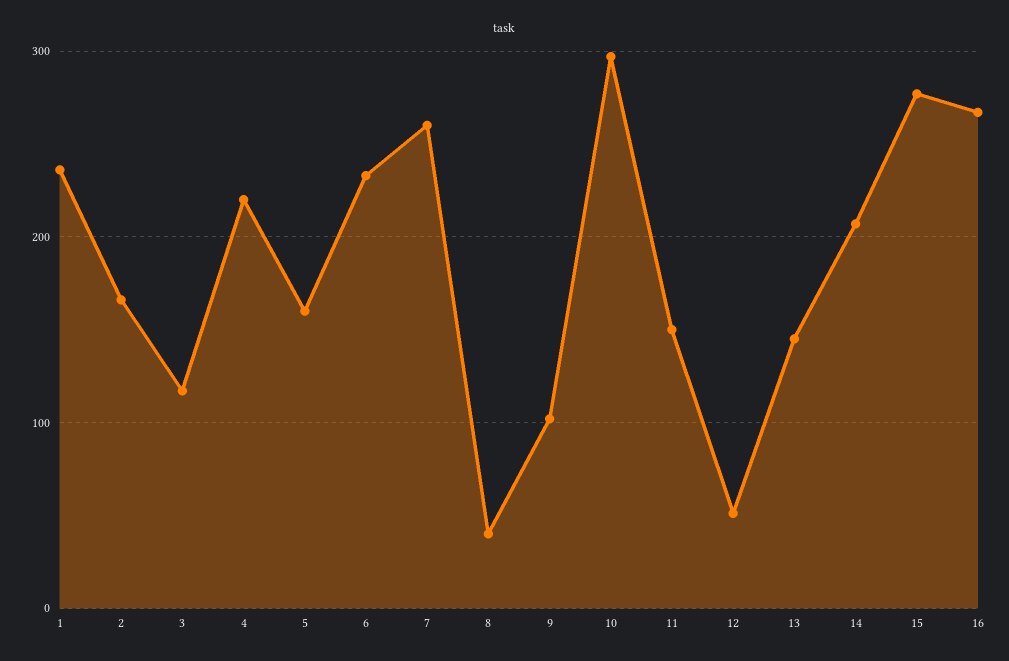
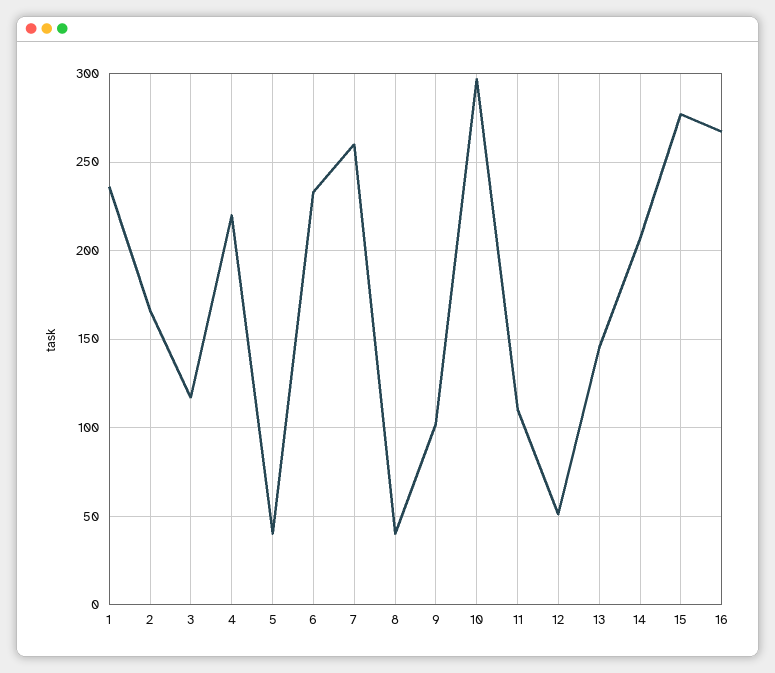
  {
    "1": 235,
    "2": 165,
    "3": 115,
    "4": 220,
-   "5": 160,
+   "5": 40,
    "6": 235,
    "7": 260,
    "8": 40,
    "9": 100,
    "10": 295,
-   "11": 150,
+   "11": 110,
    "12": 50,
    "13": 145,
    "14": 205,
    "15": 275,
    "16": 265
  }

